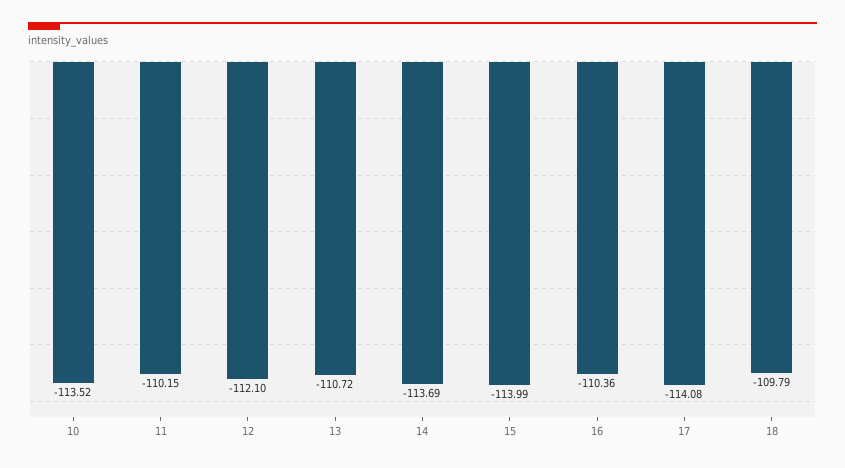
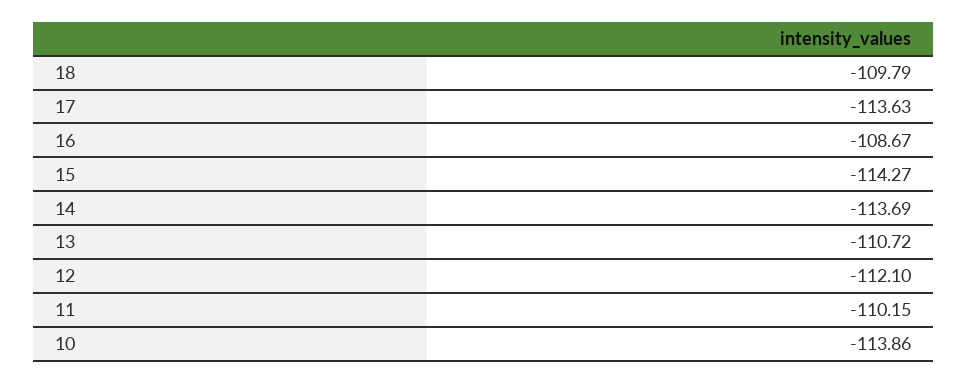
  {
-   "10": -113.52,
+   "10": -113.86,
    "11": -110.15,
    "12": -112.1,
    "13": -110.72,
    "14": -113.69,
-   "15": -113.99,
+   "15": -114.27,
-   "16": -110.36,
+   "16": -108.67,
-   "17": -114.08,
+   "17": -113.63,
    "18": -109.79
  }

